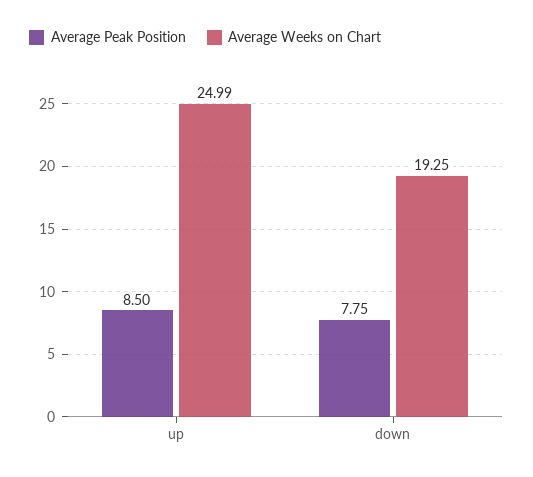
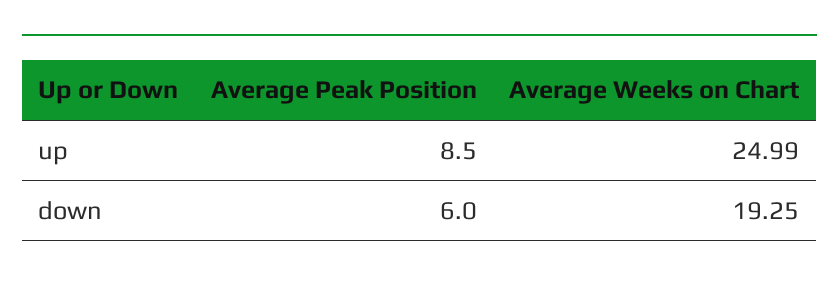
  {
    "Average Peak Position": {
      "up": 8.5,
-     "down": 7.75
+     "down": 6
    },
    "Average Weeks on Chart": {
      "up": 24.99,
      "down": 19.25
    }
  }

